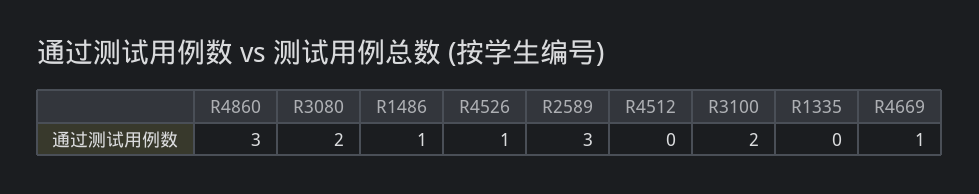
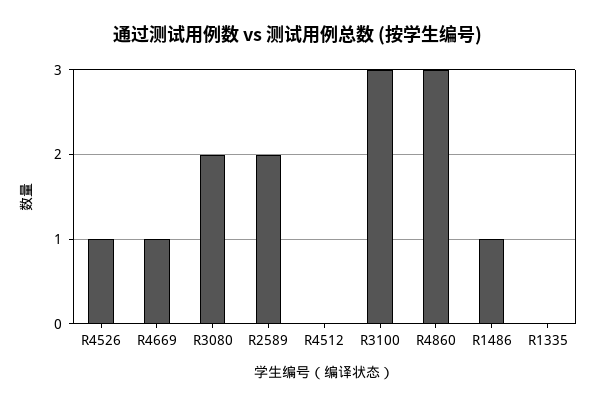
  {
    "R4860": 3,
    "R3080": 2,
    "R1486": 1,
    "R4526": 1,
-   "R2589": 3,
+   "R2589": 2,
    "R4512": 0,
-   "R3100": 2,
+   "R3100": 3,
    "R1335": 0,
    "R4669": 1
  }

